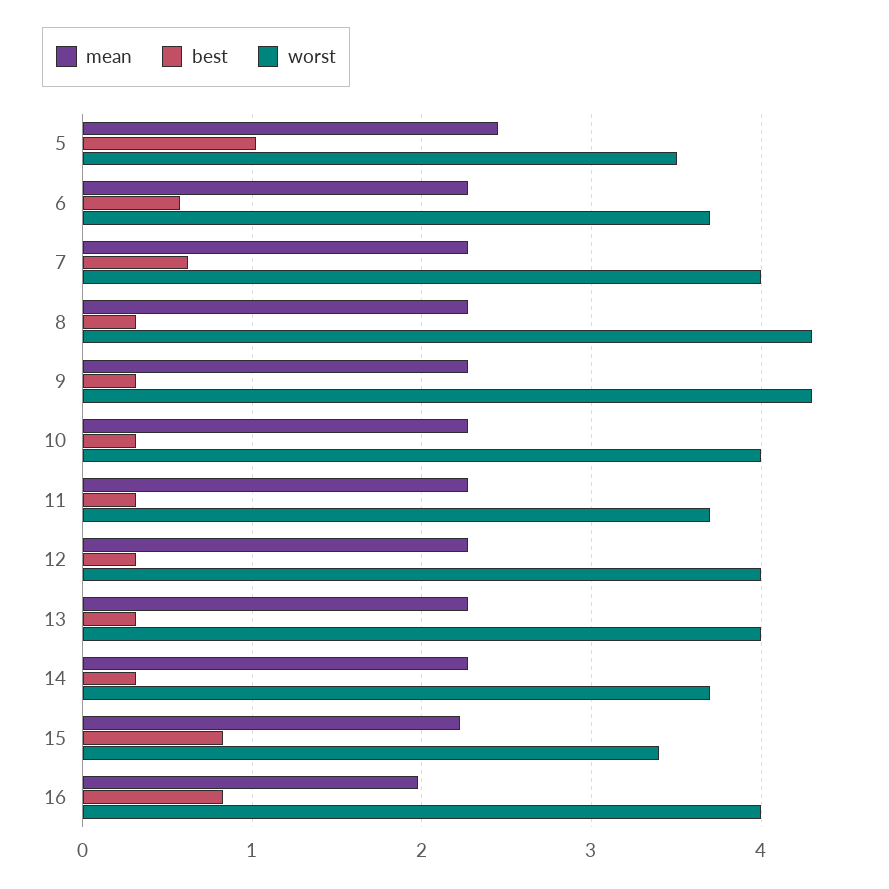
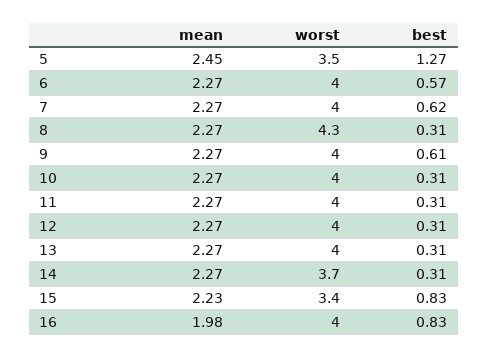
  {
    "mean": {
      "5": 2.45,
      "6": 2.27,
      "7": 2.27,
      "8": 2.27,
      "9": 2.27,
      "10": 2.27,
      "11": 2.27,
      "12": 2.27,
      "13": 2.27,
      "14": 2.27,
      "15": 2.23,
      "16": 1.98
    },
    "best": {
-     "5": 1,
+     "5": 1.27,
      "6": 0.57,
      "7": 0.62,
      "8": 0.31,
-     "9": 0.3,
+     "9": 0.61,
      "10": 0.31,
      "11": 0.31,
      "12": 0.31,
      "13": 0.31,
      "14": 0.31,
      "15": 0.83,
      "16": 0.83
    },
    "worst": {
      "5": 3.5,
-     "6": 3.7,
+     "6": 4,
      "7": 4,
      "8": 4.3,
-     "9": 4.3,
+     "9": 4,
      "10": 4,
-     "11": 3.7,
+     "11": 4,
      "12": 4,
      "13": 4,
      "14": 3.7,
      "15": 3.4,
      "16": 4
    }
  }

